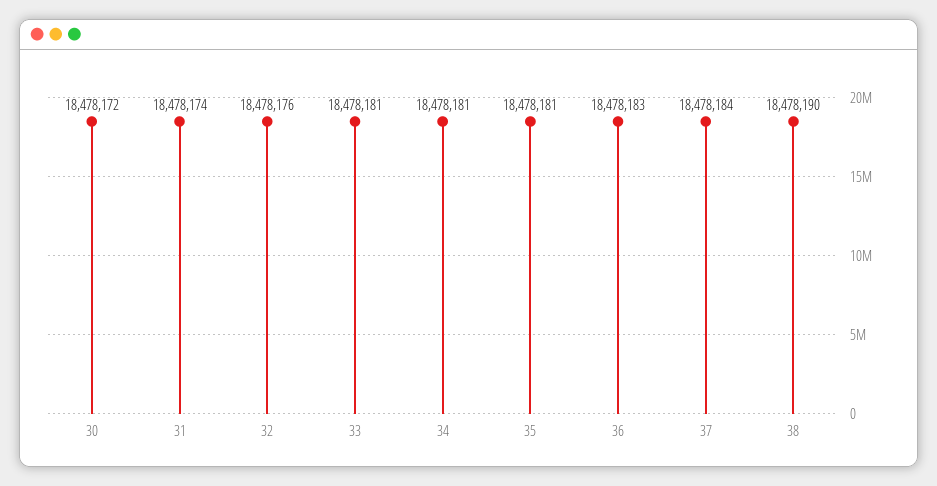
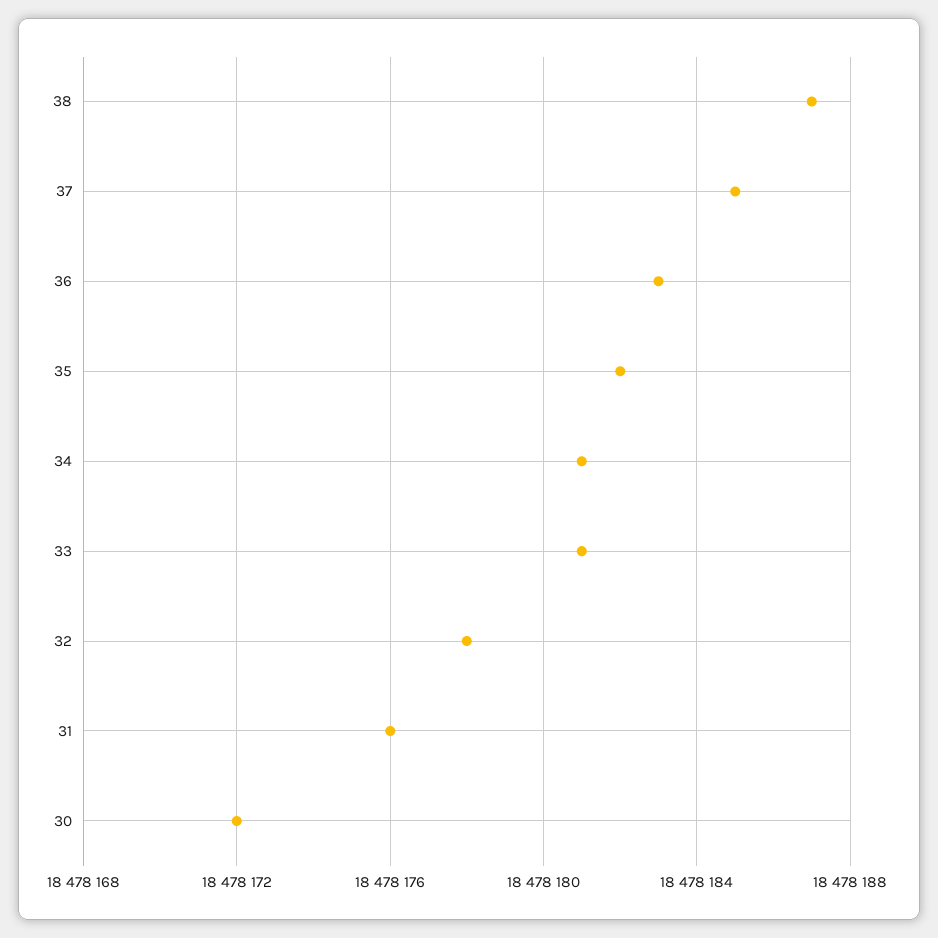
  {
    "30": 18478172,
-   "31": 18478174,
+   "31": 18478176,
-   "32": 18478176,
+   "32": 18478178,
    "33": 18478181,
    "34": 18478181,
-   "35": 18478181,
+   "35": 18478182,
    "36": 18478183,
-   "37": 18478184,
+   "37": 18478185,
-   "38": 18478190
+   "38": 18478187
  }

